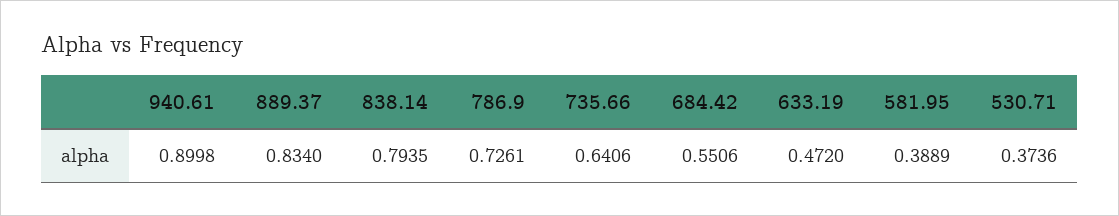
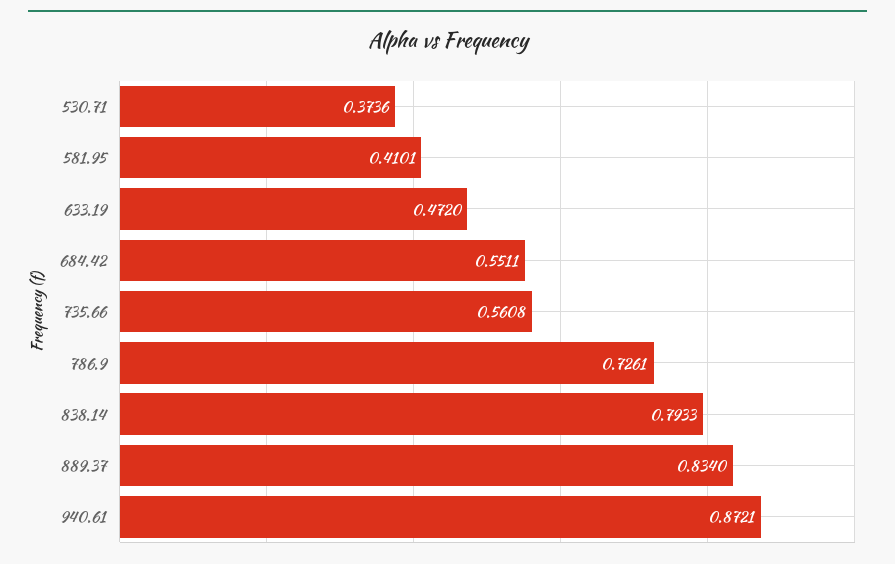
  {
-   "940.61": 0.8998,
+   "940.61": 0.8721,
    "889.37": 0.834,
-   "838.14": 0.7935,
+   "838.14": 0.7933,
    "786.9": 0.7261,
-   "735.66": 0.6406,
+   "735.66": 0.5608,
-   "684.42": 0.5506,
+   "684.42": 0.5511,
    "633.19": 0.472,
-   "581.95": 0.3889,
+   "581.95": 0.4101,
    "530.71": 0.3736
  }

